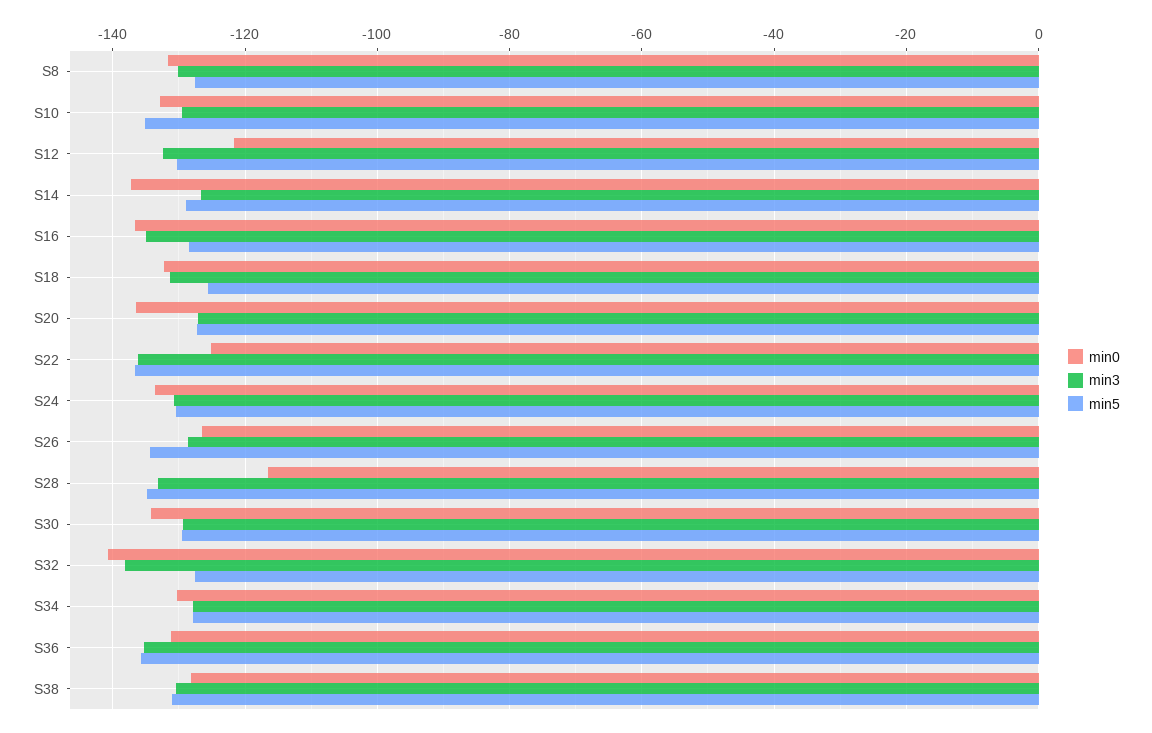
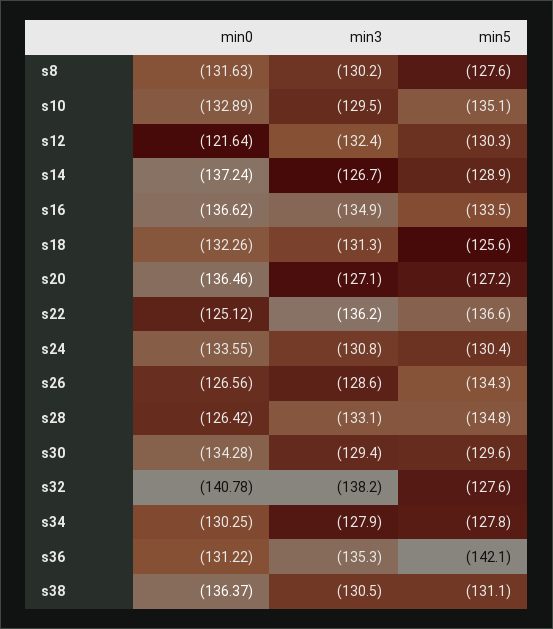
  {
    "min0": {
      "S8": -131.63,
      "S10": -132.89,
      "S12": -121.64,
      "S14": -137.24,
      "S16": -136.62,
      "S18": -132.26,
      "S20": -136.46,
      "S22": -125.12,
      "S24": -133.55,
      "S26": -126.56,
-     "S28": -116,
+     "S28": -126.42,
      "S30": -134.28,
      "S32": -140.78,
      "S34": -130.25,
      "S36": -131.22,
-     "S38": -128
+     "S38": -136.37
    },
    "min3": {
      "S8": -130.2,
      "S10": -129.5,
      "S12": -132.4,
      "S14": -126.7,
      "S16": -134.9,
      "S18": -131.3,
      "S20": -127.1,
      "S22": -136.2,
      "S24": -130.8,
      "S26": -128.6,
      "S28": -133.1,
      "S30": -129.4,
      "S32": -138.2,
      "S34": -127.9,
      "S36": -135.3,
      "S38": -130.5
    },
    "min5": {
      "S8": -127.6,
      "S10": -135.1,
      "S12": -130.3,
      "S14": -128.9,
-     "S16": -128,
+     "S16": -133.5,
      "S18": -125.6,
      "S20": -127.2,
      "S22": -136.6,
      "S24": -130.4,
      "S26": -134.3,
      "S28": -134.8,
      "S30": -129.6,
      "S32": -127.6,
      "S34": -127.8,
-     "S36": -136,
+     "S36": -142.1,
      "S38": -131.1
    }
  }

